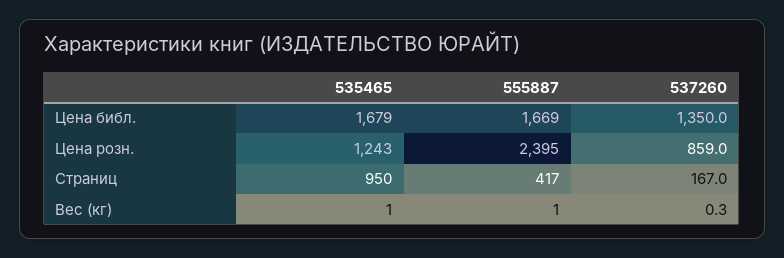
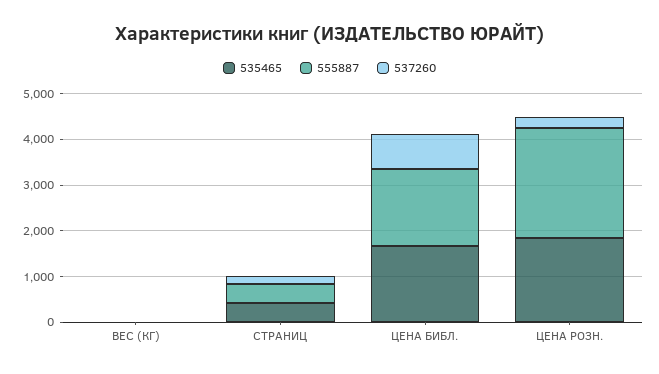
  {
    "535465": {
      "Цена библ.": 1679,
-     "Цена розн.": 1243,
+     "Цена розн.": 1800,
-     "Страниц": 950,
+     "Страниц": 400,
      "Вес (кг)": 1
    },
    "555887": {
      "Цена библ.": 1669,
      "Цена розн.": 2395,
      "Страниц": 417,
      "Вес (кг)": 1
    },
    "537260": {
-     "Цена библ.": 1350,
+     "Цена библ.": 800,
-     "Цена розн.": 859,
+     "Цена розн.": 200,
      "Страниц": 167,
      "Вес (кг)": 0.3
    }
  }

